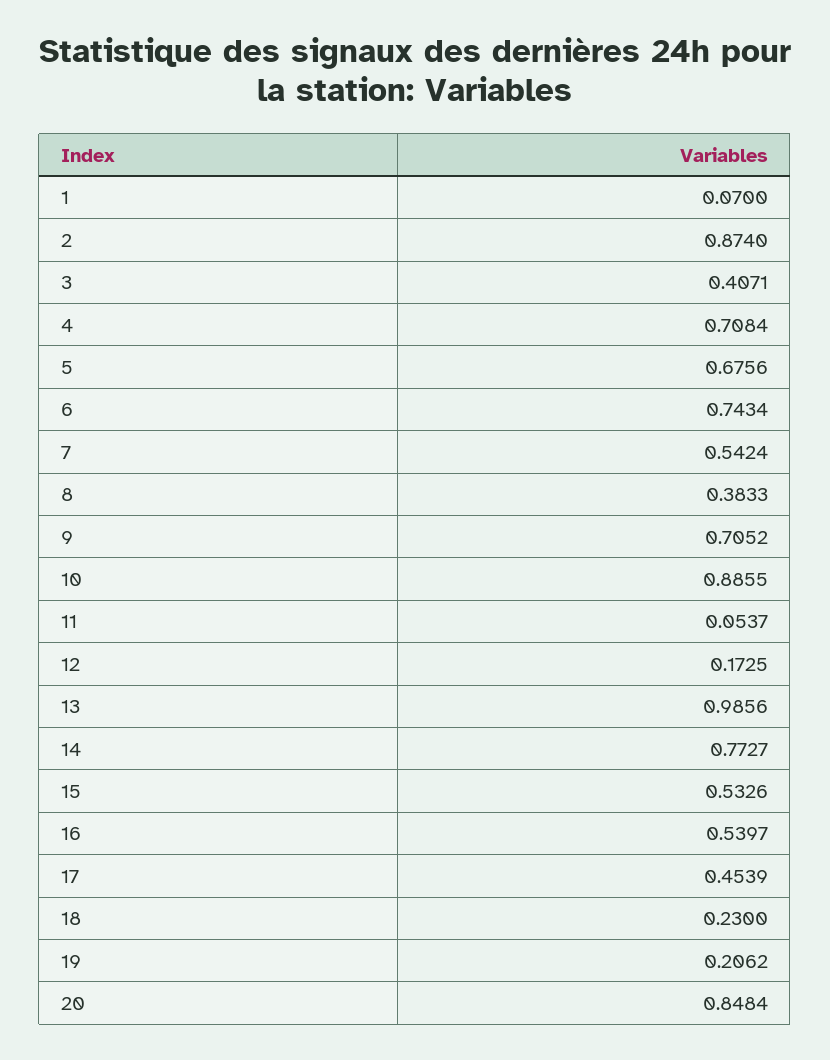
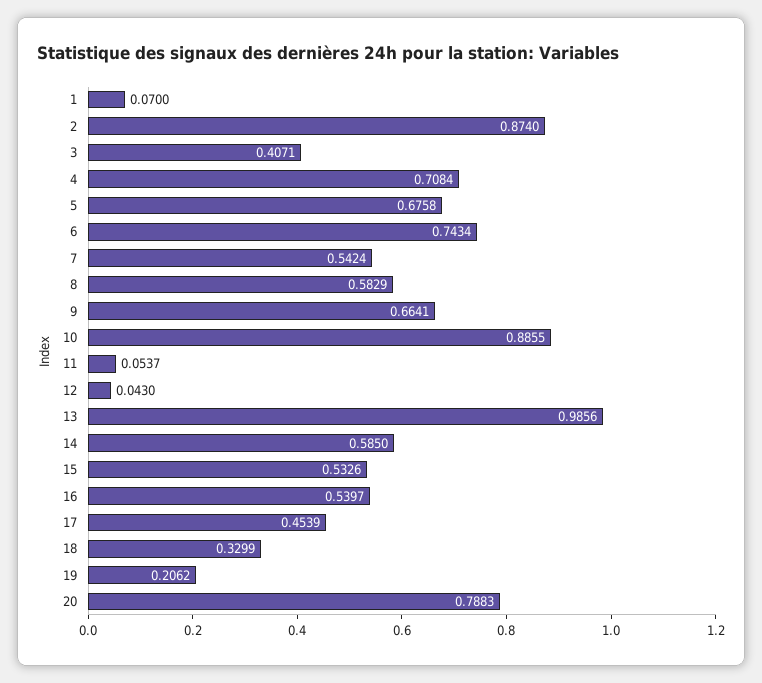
  {
    "1": 0.07,
    "2": 0.874,
    "3": 0.4071,
    "4": 0.7084,
-   "5": 0.6756,
+   "5": 0.6758,
    "6": 0.7434,
    "7": 0.5424,
-   "8": 0.3833,
+   "8": 0.5829,
-   "9": 0.7052,
+   "9": 0.6641,
    "10": 0.8855,
    "11": 0.0537,
-   "12": 0.1725,
+   "12": 0.043,
    "13": 0.9856,
-   "14": 0.7727,
+   "14": 0.585,
    "15": 0.5326,
    "16": 0.5397,
    "17": 0.4539,
-   "18": 0.23,
+   "18": 0.3299,
    "19": 0.2062,
-   "20": 0.8484
+   "20": 0.7883
  }

